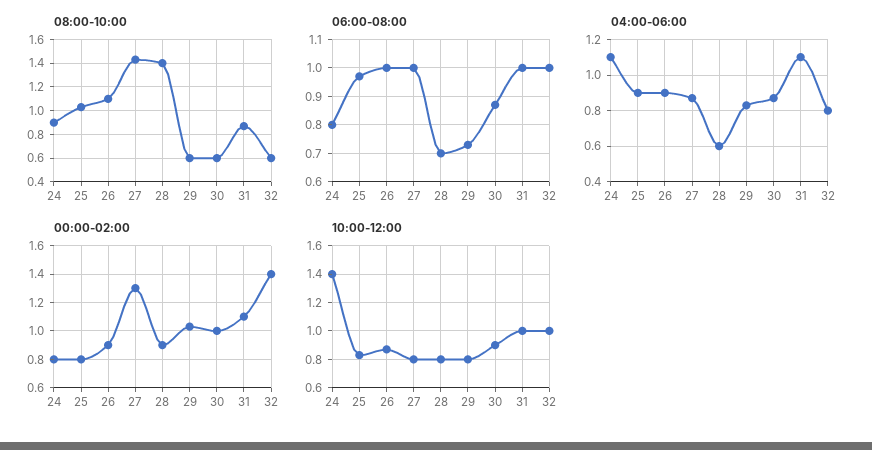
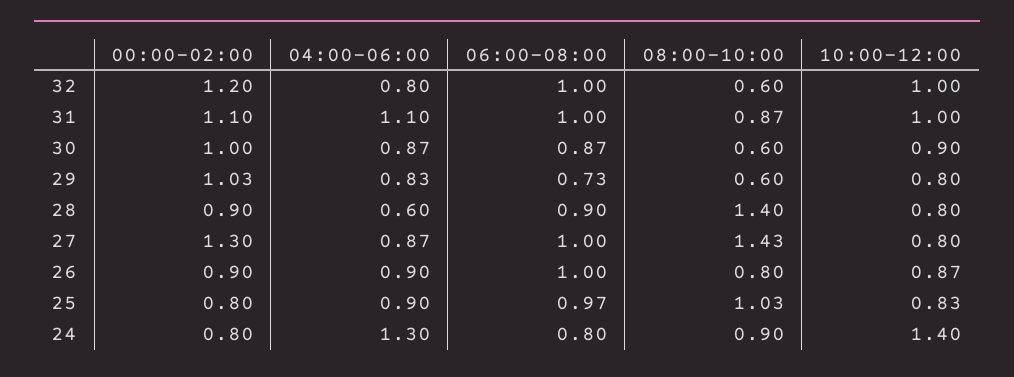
  {
    "08:00-10:00": {
      "24": 0.9,
      "25": 1.03,
-     "26": 1.1,
+     "26": 0.8,
      "27": 1.43,
      "28": 1.4,
      "29": 0.6,
      "30": 0.6,
      "31": 0.87,
      "32": 0.6
    },
    "06:00-08:00": {
      "24": 0.8,
      "25": 0.97,
      "26": 1,
      "27": 1,
-     "28": 0.7,
+     "28": 0.9,
      "29": 0.73,
      "30": 0.87,
      "31": 1,
      "32": 1
    },
    "04:00-06:00": {
-     "24": 1.1,
+     "24": 1.3,
      "25": 0.9,
      "26": 0.9,
      "27": 0.87,
      "28": 0.6,
      "29": 0.83,
      "30": 0.87,
      "31": 1.1,
      "32": 0.8
    },
    "00:00-02:00": {
      "24": 0.8,
      "25": 0.8,
      "26": 0.9,
      "27": 1.3,
      "28": 0.9,
      "29": 1.03,
      "30": 1,
      "31": 1.1,
-     "32": 1.4
+     "32": 1.2
    },
    "10:00-12:00": {
      "24": 1.4,
      "25": 0.83,
      "26": 0.87,
      "27": 0.8,
      "28": 0.8,
      "29": 0.8,
      "30": 0.9,
      "31": 1,
      "32": 1
    }
  }

